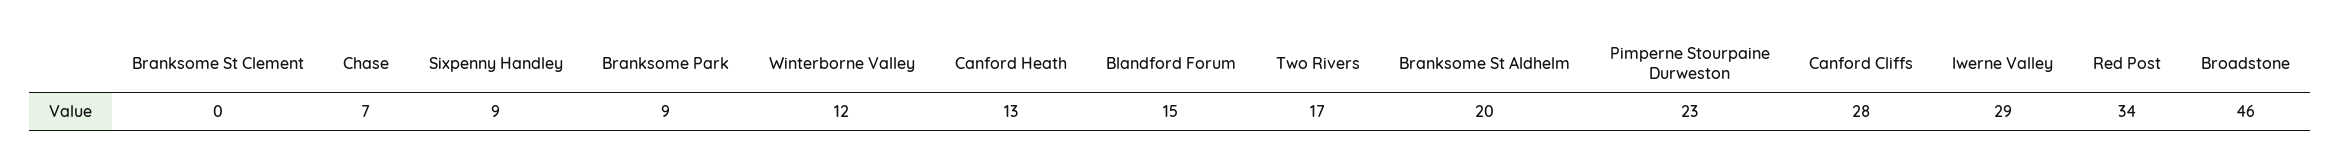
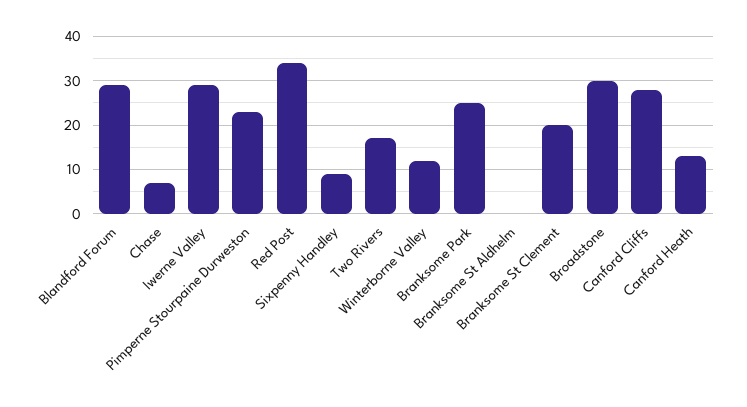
  {
-   "Branksome St Clement": 0,
+   "Branksome St Clement": 20,
    "Chase": 7,
    "Sixpenny Handley": 9,
-   "Branksome Park": 9,
+   "Branksome Park": 25,
    "Winterborne Valley": 12,
    "Canford Heath": 13,
-   "Blandford Forum": 15,
+   "Blandford Forum": 30,
    "Two Rivers": 17,
-   "Branksome St Aldhelm": 20,
+   "Branksome St Aldhelm": 0,
    "Pimperne Stourpaine Durweston": 23,
    "Canford Cliffs": 28,
    "Iwerne Valley": 29,
    "Red Post": 34,
-   "Broadstone": 46
+   "Broadstone": 30
  }

